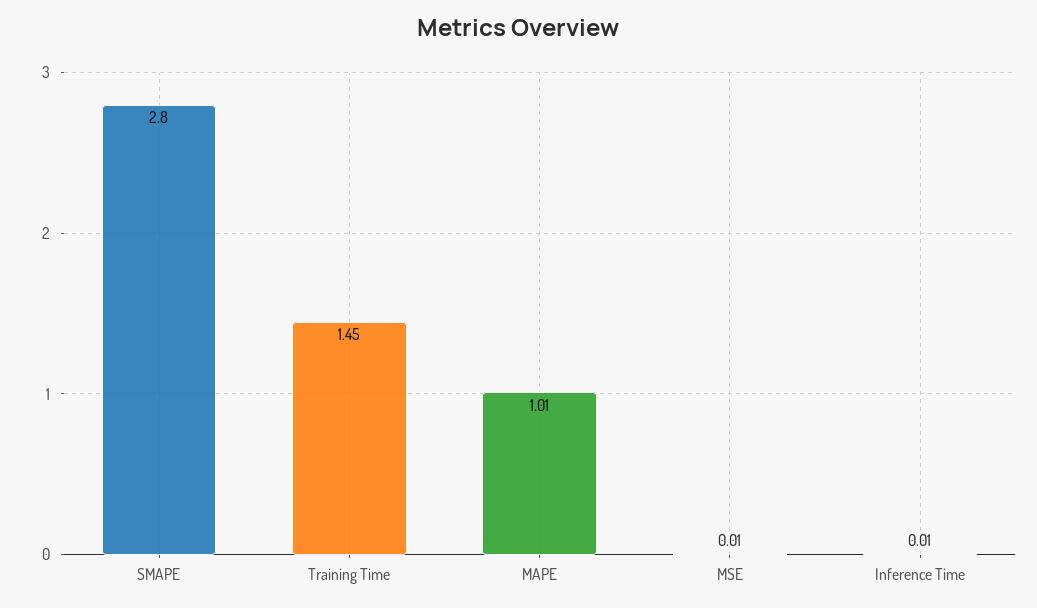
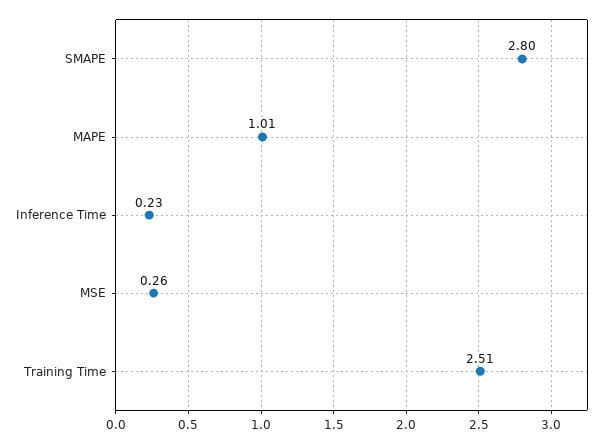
  {
    "SMAPE": 2.8,
-   "Training Time": 1.45,
+   "Training Time": 2.51,
    "MAPE": 1.01,
-   "MSE": 0.01,
+   "MSE": 0.26,
-   "Inference Time": 0.01
+   "Inference Time": 0.23
  }

